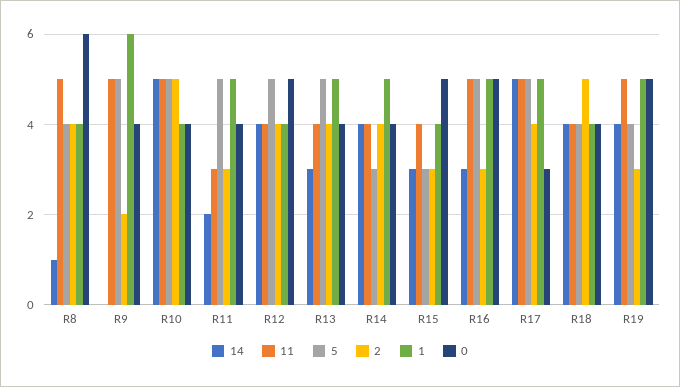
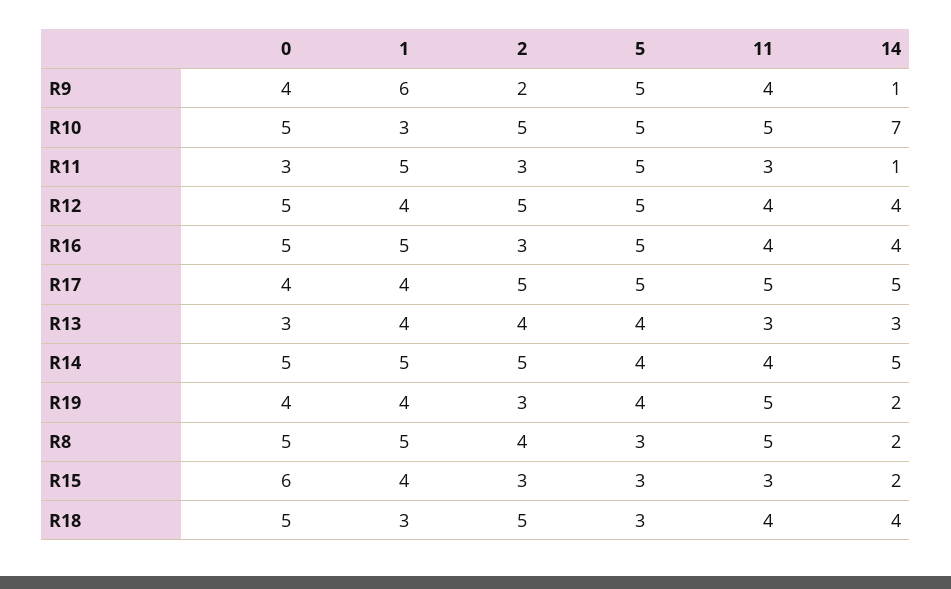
  {
    "14": {
-     "R8": 1,
+     "R8": 2,
-     "R9": 0,
+     "R9": 1,
-     "R10": 5,
+     "R10": 7,
-     "R11": 2,
+     "R11": 1,
      "R12": 4,
      "R13": 3,
-     "R14": 4,
+     "R14": 5,
-     "R15": 3,
+     "R15": 2,
-     "R16": 3,
+     "R16": 4,
      "R17": 5,
      "R18": 4,
-     "R19": 4
+     "R19": 2
    },
    "11": {
      "R8": 5,
-     "R9": 5,
+     "R9": 4,
      "R10": 5,
      "R11": 3,
      "R12": 4,
-     "R13": 4,
+     "R13": 3,
      "R14": 4,
-     "R15": 4,
+     "R15": 3,
-     "R16": 5,
+     "R16": 4,
      "R17": 5,
      "R18": 4,
      "R19": 5
    },
    "5": {
-     "R8": 4,
+     "R8": 3,
      "R9": 5,
      "R10": 5,
      "R11": 5,
      "R12": 5,
-     "R13": 5,
+     "R13": 4,
-     "R14": 3,
+     "R14": 4,
      "R15": 3,
      "R16": 5,
      "R17": 5,
-     "R18": 4,
+     "R18": 3,
      "R19": 4
    },
    "2": {
      "R8": 4,
      "R9": 2,
      "R10": 5,
      "R11": 3,
-     "R12": 4,
+     "R12": 5,
      "R13": 4,
-     "R14": 4,
+     "R14": 5,
      "R15": 3,
      "R16": 3,
-     "R17": 4,
+     "R17": 5,
      "R18": 5,
      "R19": 3
    },
    "1": {
-     "R8": 4,
+     "R8": 5,
      "R9": 6,
-     "R10": 4,
+     "R10": 3,
      "R11": 5,
      "R12": 4,
-     "R13": 5,
+     "R13": 4,
      "R14": 5,
      "R15": 4,
      "R16": 5,
-     "R17": 5,
+     "R17": 4,
-     "R18": 4,
+     "R18": 3,
-     "R19": 5
+     "R19": 4
    },
    "0": {
-     "R8": 6,
+     "R8": 5,
      "R9": 4,
-     "R10": 4,
+     "R10": 5,
-     "R11": 4,
+     "R11": 3,
      "R12": 5,
-     "R13": 4,
+     "R13": 3,
-     "R14": 4,
+     "R14": 5,
-     "R15": 5,
+     "R15": 6,
      "R16": 5,
-     "R17": 3,
+     "R17": 4,
-     "R18": 4,
+     "R18": 5,
-     "R19": 5
+     "R19": 4
    }
  }

